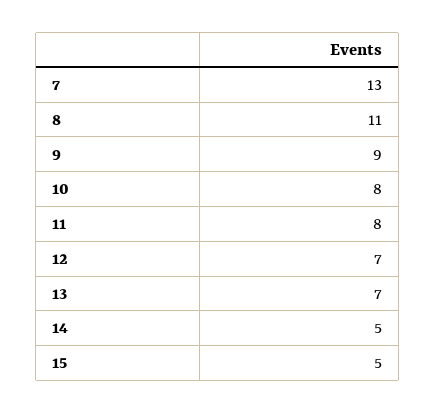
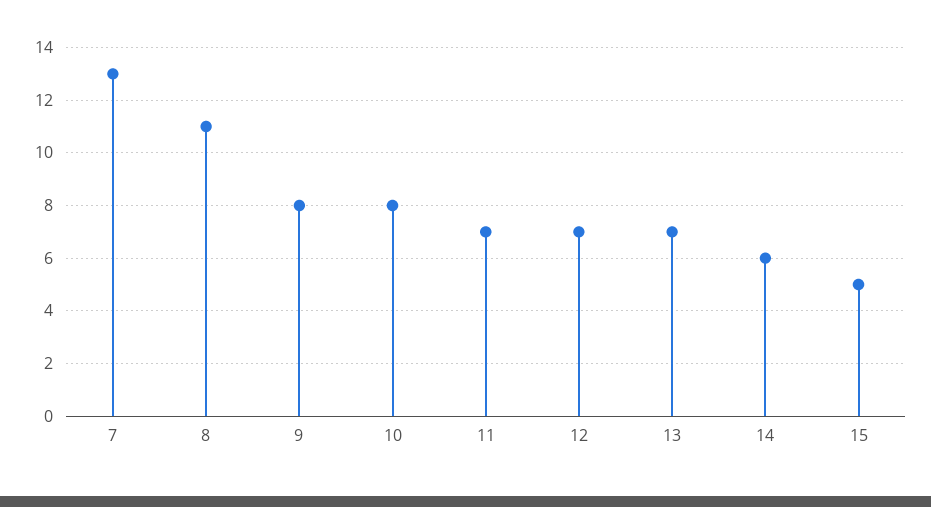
  {
    "7": 13,
    "8": 11,
-   "9": 9,
+   "9": 8,
    "10": 8,
-   "11": 8,
+   "11": 7,
    "12": 7,
    "13": 7,
-   "14": 5,
+   "14": 6,
    "15": 5
  }

